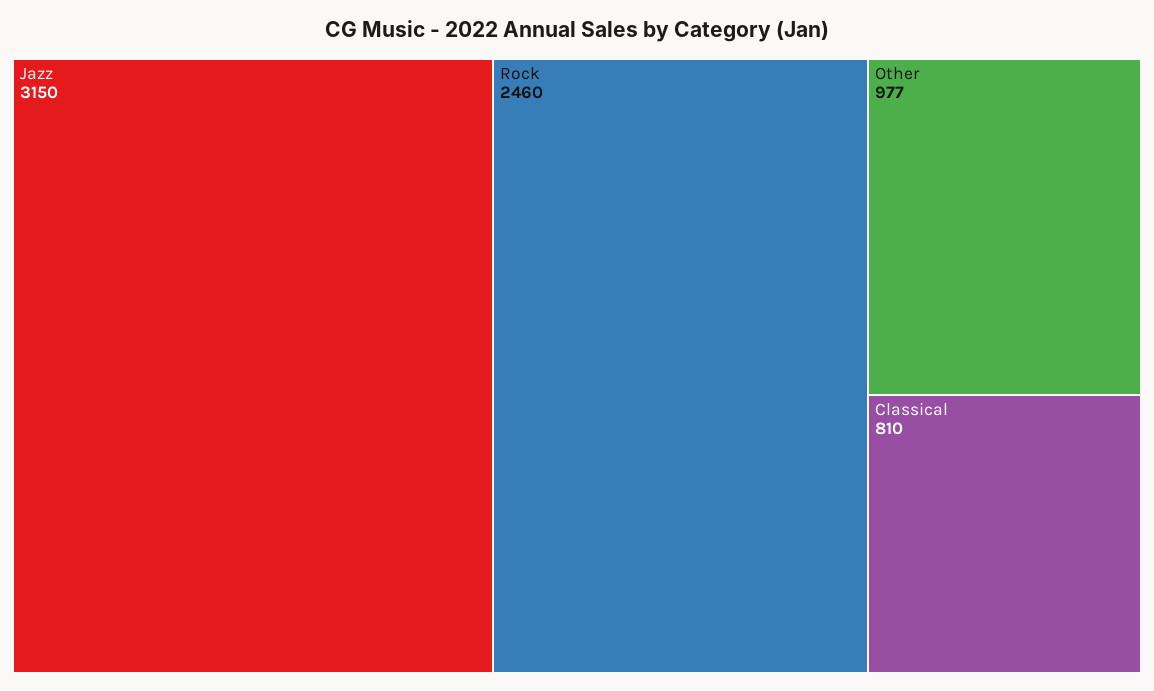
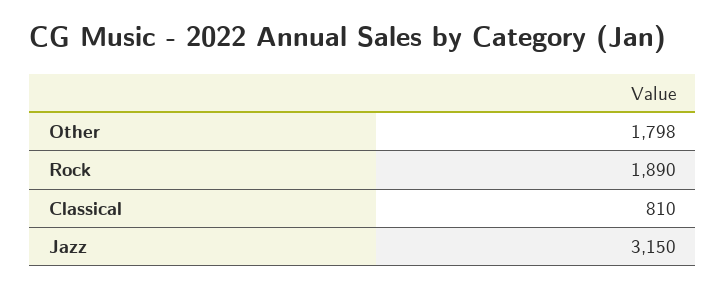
  {
    "Jazz": 3150,
-   "Rock": 2460,
+   "Rock": 1890,
-   "Other": 977,
+   "Other": 1798,
    "Classical": 810
  }

